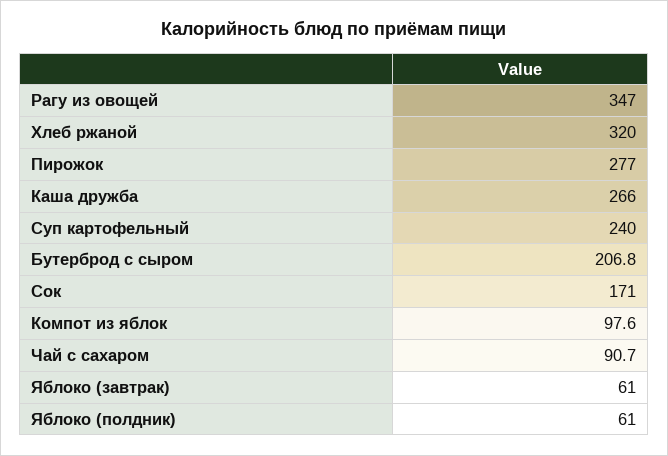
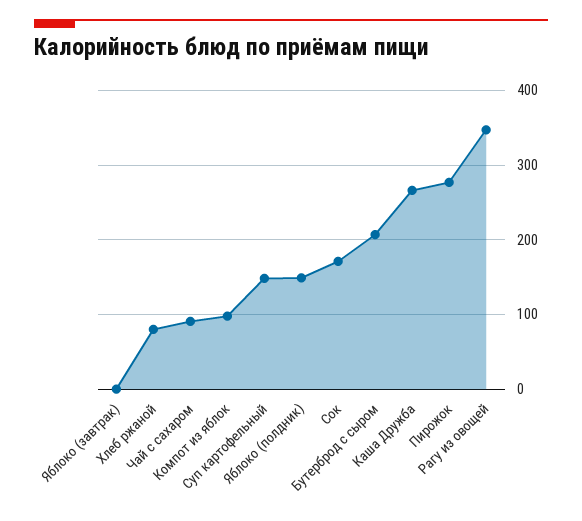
  {
    "Рагу из овощей": 347,
-   "Хлеб ржаной": 320,
+   "Хлеб ржаной": 80,
    "Пирожок": 277,
    "Каша дружба": 266,
-   "Суп картофельный": 240,
+   "Суп картофельный": 150,
    "Бутерброд с сыром": 206.8,
    "Сок": 171,
    "Компот из яблок": 97.6,
    "Чай с сахаром": 90.7,
-   "Яблоко (завтрак)": 61,
+   "Яблоко (завтрак)": 0,
-   "Яблоко (полдник)": 61
+   "Яблоко (полдник)": 150
  }

